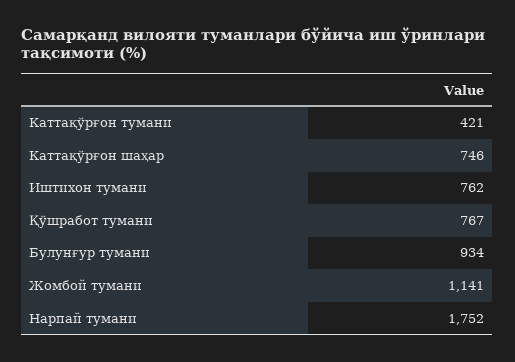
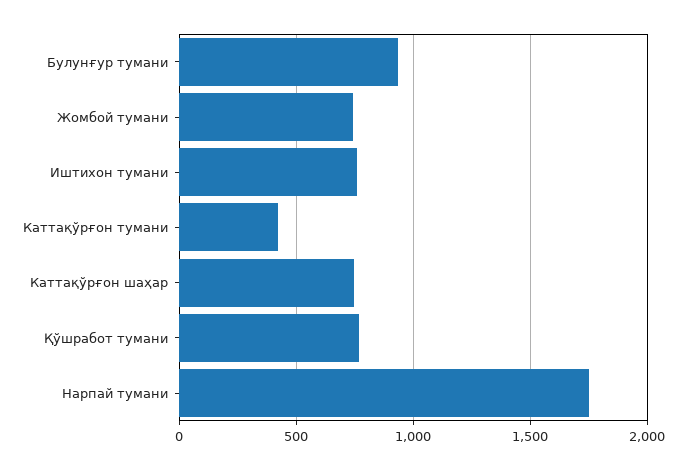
  {
    "Каттақўрғон тумани": 421,
    "Каттақўрғон шаҳар": 746,
    "Иштихон тумани": 762,
    "Қўшработ тумани": 767,
    "Булунғур тумани": 934,
-   "Жомбой тумани": 1141,
+   "Жомбой тумани": 750,
    "Нарпай тумани": 1752
  }

